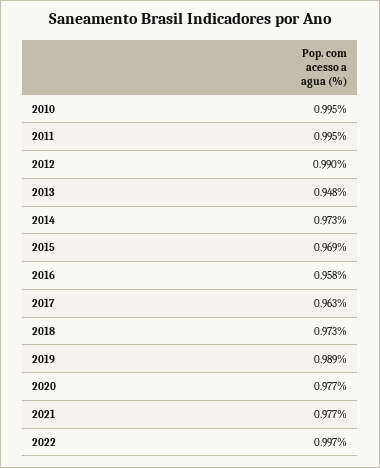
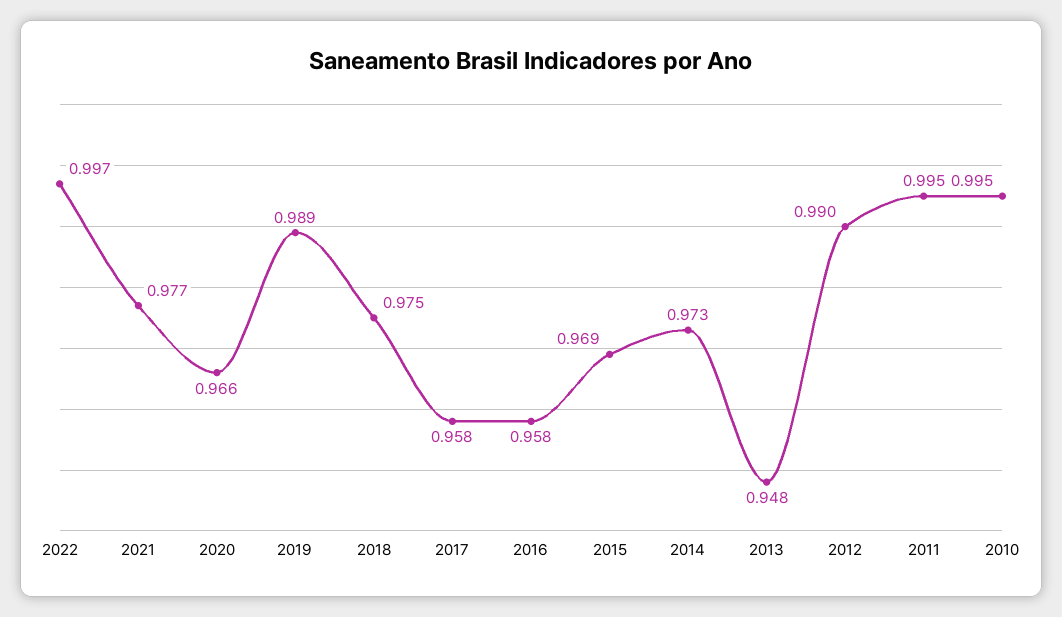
  {
    "2010": 0.995,
    "2011": 0.995,
    "2012": 0.99,
    "2013": 0.948,
    "2014": 0.973,
    "2015": 0.969,
    "2016": 0.958,
-   "2017": 0.963,
+   "2017": 0.958,
-   "2018": 0.973,
+   "2018": 0.975,
    "2019": 0.989,
-   "2020": 0.977,
+   "2020": 0.966,
    "2021": 0.977,
    "2022": 0.997
  }

